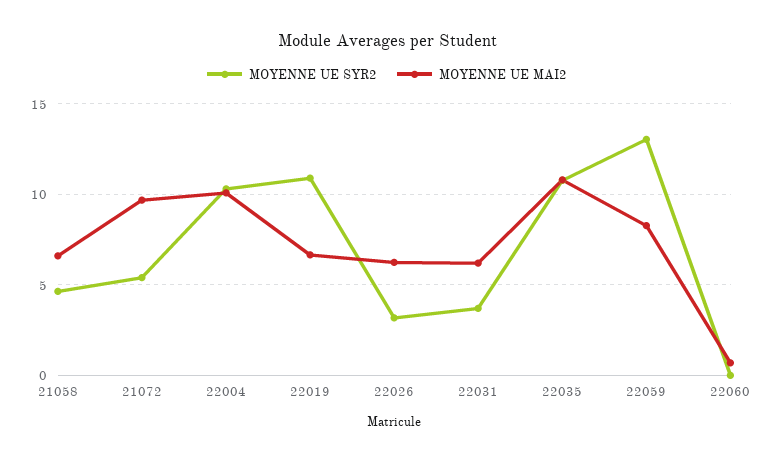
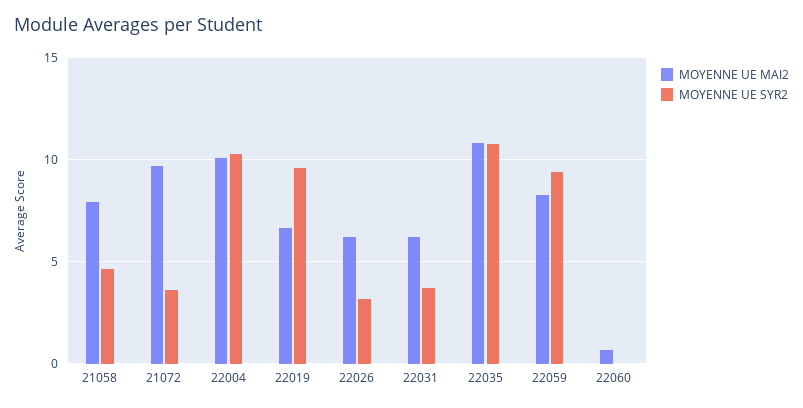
  {
    "MOYENNE UE SYR2": {
      "21058": 4.5,
-     "21072": 5.5,
+     "21072": 3.5,
      "22004": 10.5,
-     "22019": 11,
+     "22019": 9.5,
      "22026": 3,
      "22031": 3.5,
      "22035": 11,
-     "22059": 13,
+     "22059": 9.5,
      "22060": 0
    },
    "MOYENNE UE MAI2": {
-     "21058": 6.5,
+     "21058": 8,
      "21072": 9.5,
      "22004": 10,
      "22019": 6.5,
      "22026": 6,
      "22031": 6,
      "22035": 11,
      "22059": 8.5,
      "22060": 0.5
    }
  }

